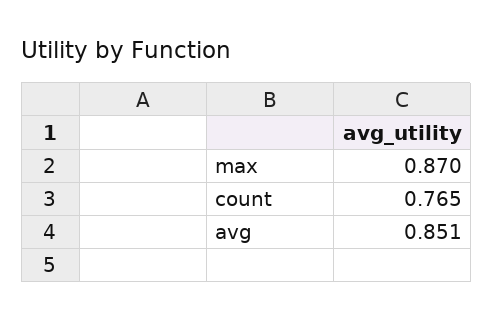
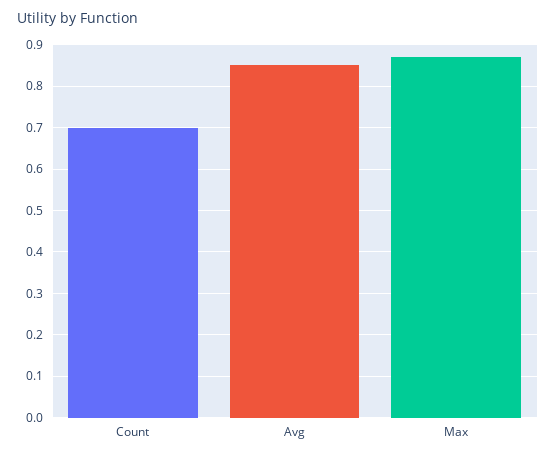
  {
    "max": 0.87,
-   "count": 0.765,
+   "count": 0.7,
    "avg": 0.851
  }

